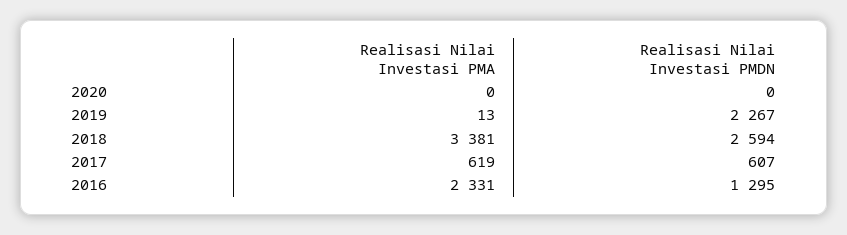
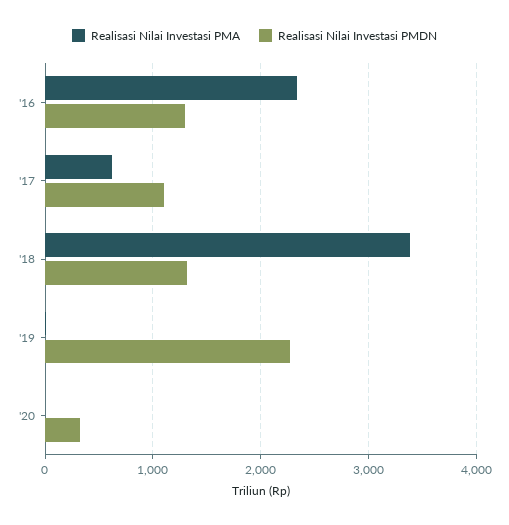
  {
    "Realisasi Nilai Investasi PMA": {
      "2020": 0,
      "2019": 13,
      "2018": 3381,
      "2017": 619,
      "2016": 2331
    },
    "Realisasi Nilai Investasi PMDN": {
-     "2020": 0,
+     "2020": 300,
      "2019": 2267,
-     "2018": 2594,
+     "2018": 1300,
-     "2017": 607,
+     "2017": 1100,
      "2016": 1295
    }
  }

